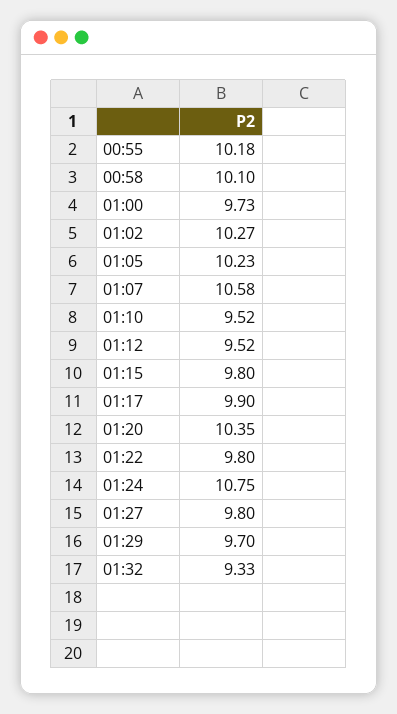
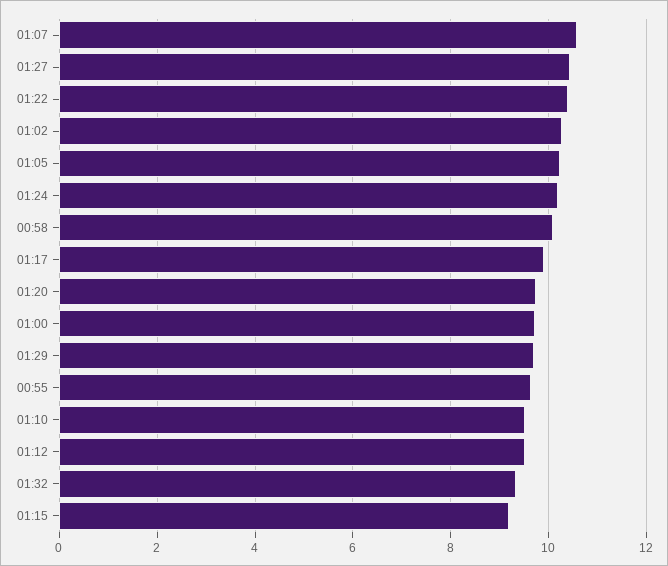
  {
-   "00:55": 10.18,
+   "00:55": 9.6,
    "00:58": 10.1,
    "01:00": 9.73,
    "01:02": 10.27,
    "01:05": 10.23,
    "01:07": 10.58,
    "01:10": 9.52,
    "01:12": 9.52,
-   "01:15": 9.8,
+   "01:15": 9.2,
    "01:17": 9.9,
-   "01:20": 10.35,
+   "01:20": 9.8,
-   "01:22": 9.8,
+   "01:22": 10.4,
-   "01:24": 10.75,
+   "01:24": 10.2,
-   "01:27": 9.8,
+   "01:27": 10.4,
    "01:29": 9.7,
    "01:32": 9.33
  }

